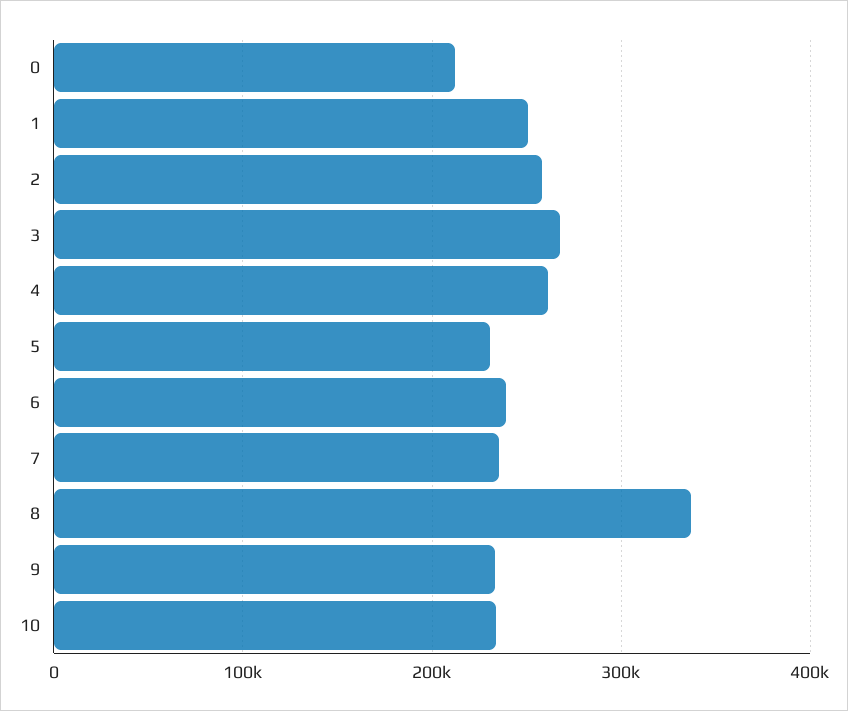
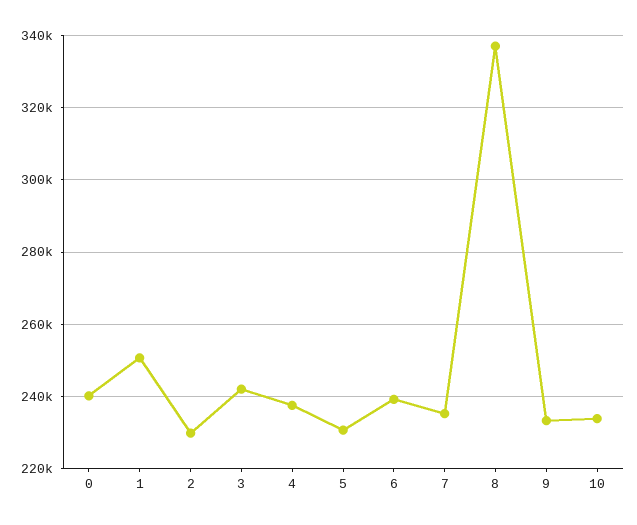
  {
-   "0": 210000,
+   "0": 240000,
    "1": 250000,
-   "2": 260000,
+   "2": 230000,
-   "3": 270000,
+   "3": 242000,
-   "4": 260000,
+   "4": 238000,
    "5": 230000,
    "6": 240000,
    "7": 236000,
    "8": 336000,
    "9": 234000,
    "10": 234000
  }

